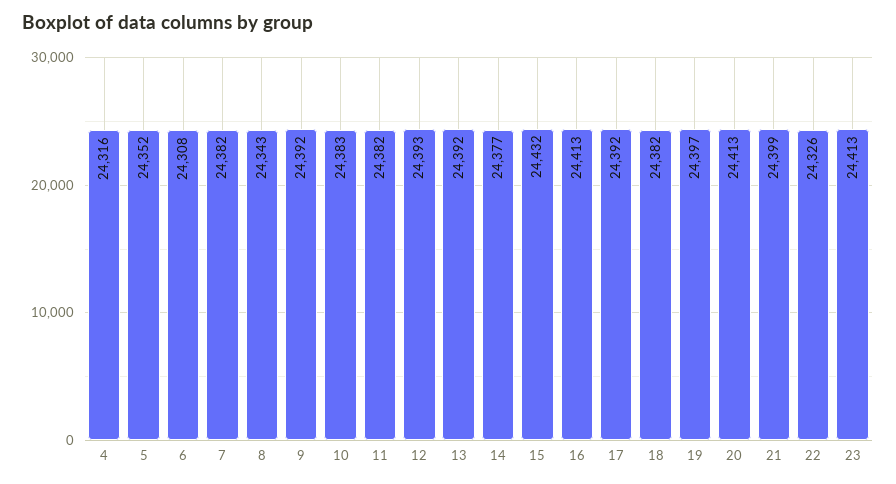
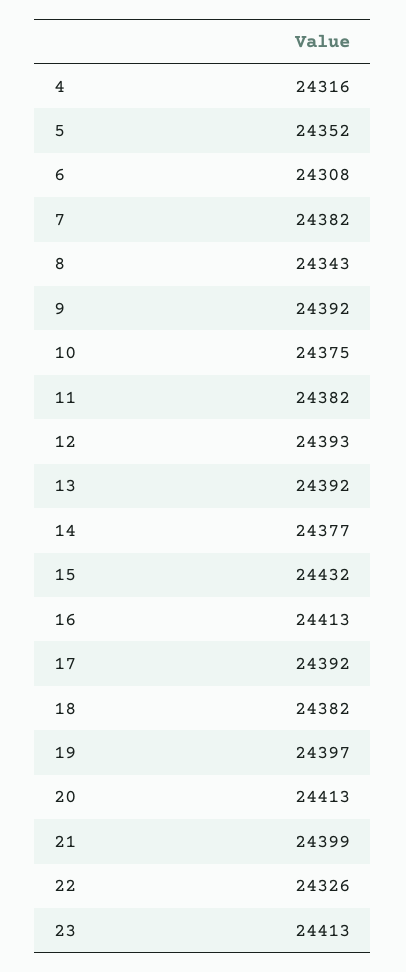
  {
    "4": 24316,
    "5": 24352,
    "6": 24308,
    "7": 24382,
    "8": 24343,
    "9": 24392,
-   "10": 24383,
+   "10": 24375,
    "11": 24382,
    "12": 24393,
    "13": 24392,
    "14": 24377,
    "15": 24432,
    "16": 24413,
    "17": 24392,
    "18": 24382,
    "19": 24397,
    "20": 24413,
    "21": 24399,
    "22": 24326,
    "23": 24413
  }

